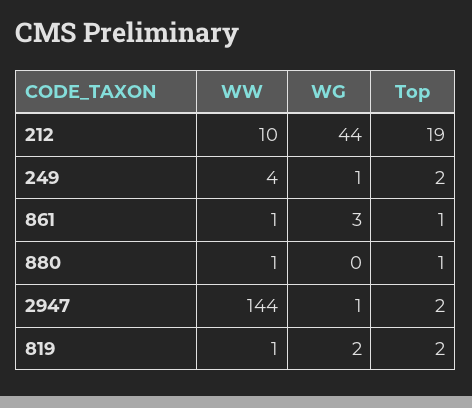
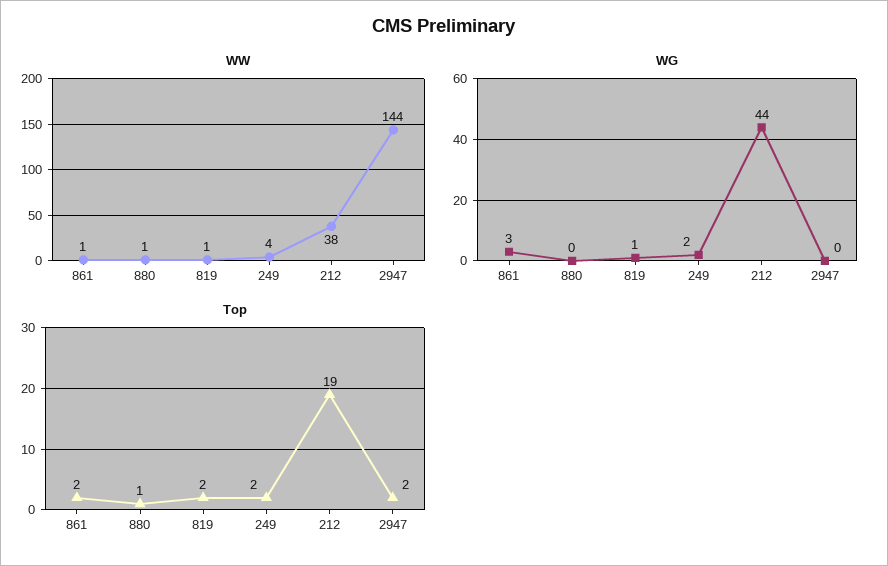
  {
    "WW": {
-     "212": 10,
+     "212": 38,
      "249": 4,
      "861": 1,
      "880": 1,
      "2947": 144,
      "819": 1
    },
    "WG": {
      "212": 44,
-     "249": 1,
+     "249": 2,
      "861": 3,
      "880": 0,
-     "2947": 1,
+     "2947": 0,
-     "819": 2
+     "819": 1
    },
    "Top": {
      "212": 19,
      "249": 2,
-     "861": 1,
+     "861": 2,
      "880": 1,
      "2947": 2,
      "819": 2
    }
  }

